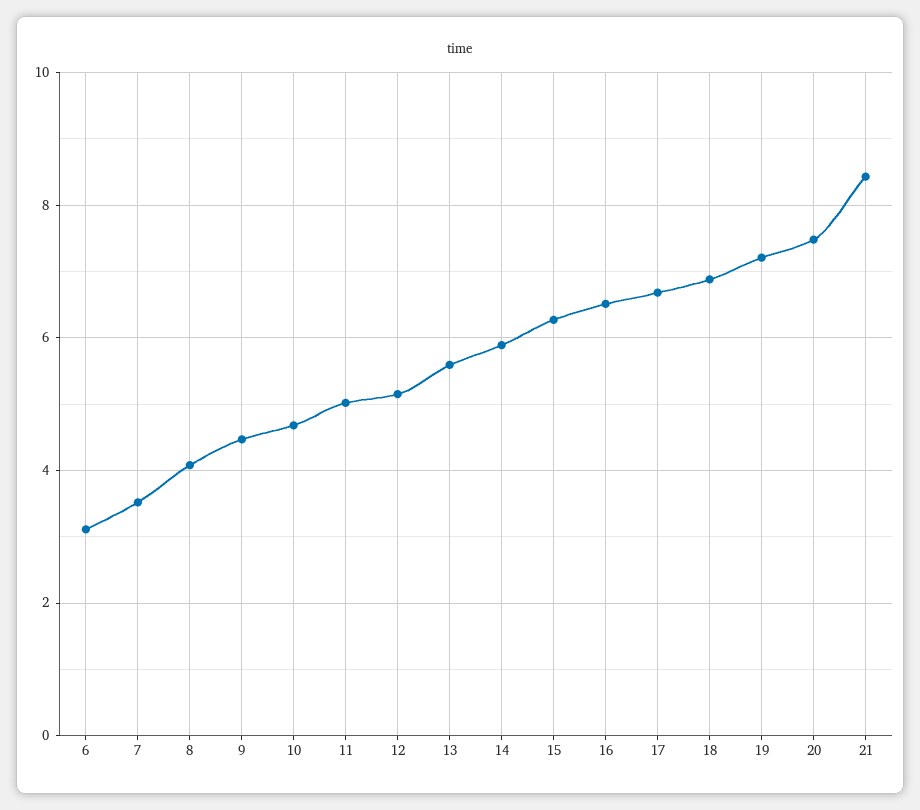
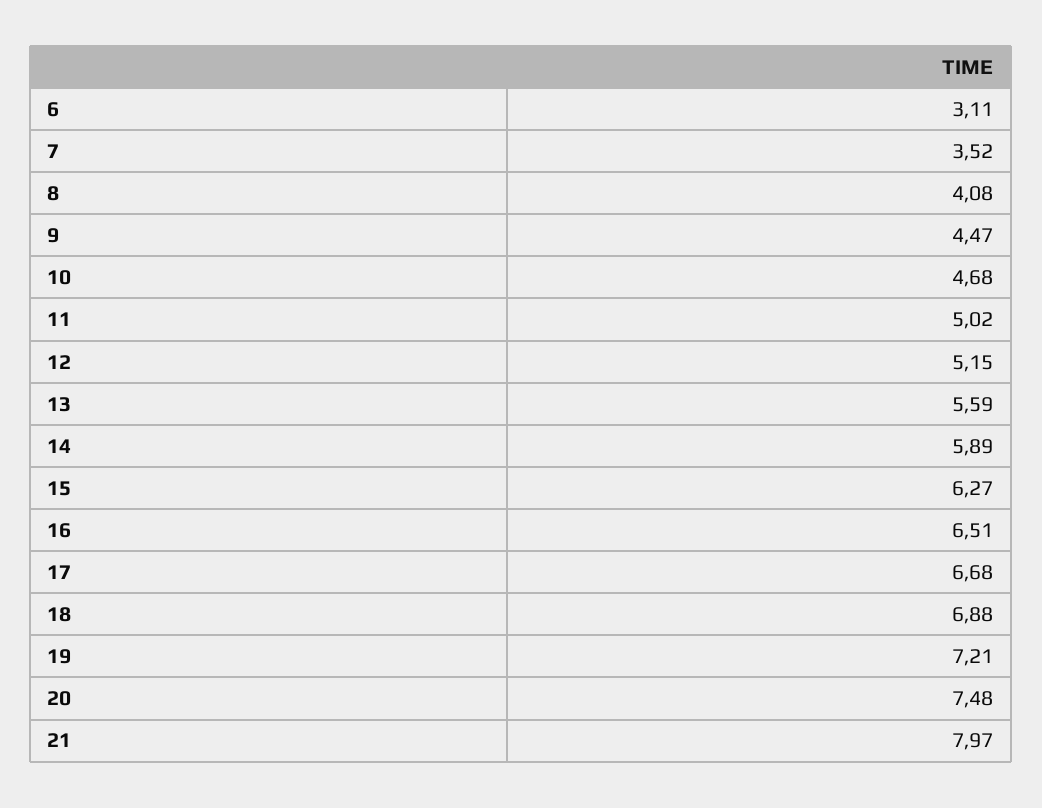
  {
    "6": 3.11,
    "7": 3.52,
    "8": 4.08,
    "9": 4.47,
    "10": 4.68,
    "11": 5.02,
    "12": 5.15,
    "13": 5.59,
    "14": 5.89,
    "15": 6.27,
    "16": 6.51,
    "17": 6.68,
    "18": 6.88,
    "19": 7.21,
    "20": 7.48,
-   "21": 8.4
+   "21": 7.97
  }

